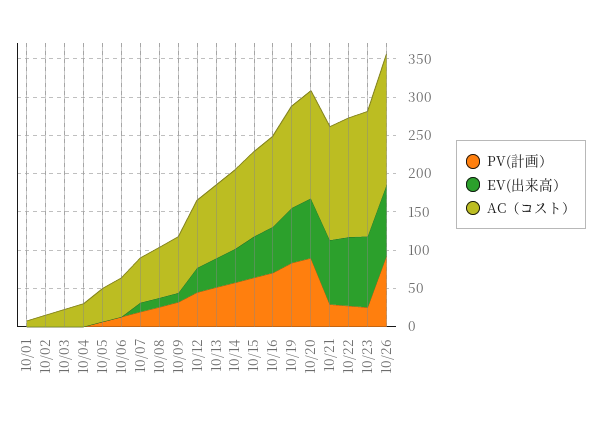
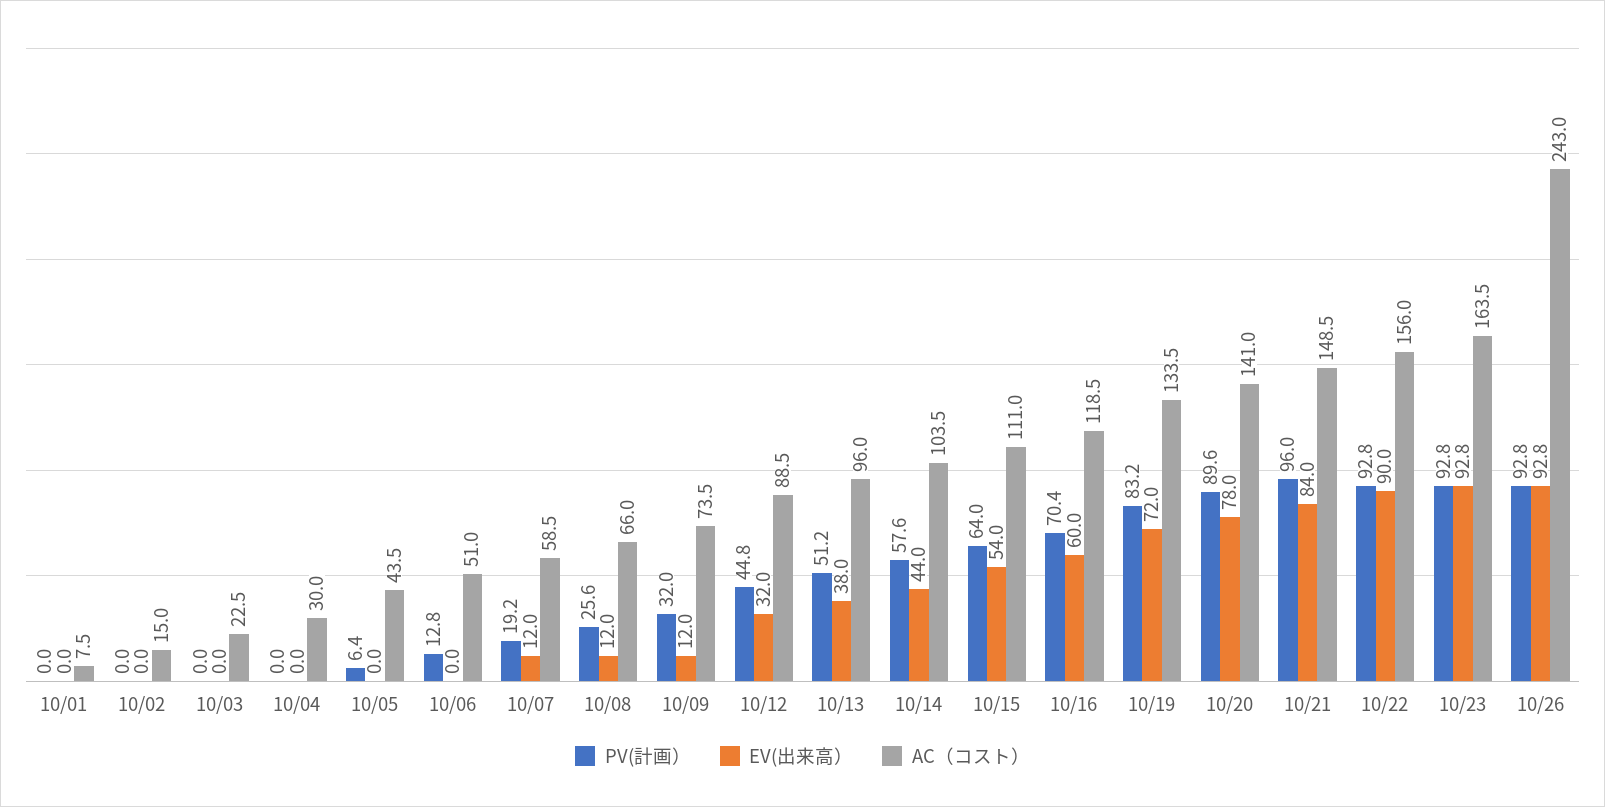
  {
    "PV(計画）": {
      "10/01": 0,
      "10/02": 0,
      "10/03": 0,
      "10/04": 0,
      "10/05": 6.4,
      "10/06": 12.8,
      "10/07": 19.2,
      "10/08": 25.6,
      "10/09": 32,
      "10/12": 44.8,
      "10/13": 51.2,
      "10/14": 57.6,
      "10/15": 64,
      "10/16": 70.4,
      "10/19": 83.2,
      "10/20": 89.6,
-     "10/21": 25,
+     "10/21": 96,
-     "10/22": 25,
+     "10/22": 92.8,
-     "10/23": 25,
+     "10/23": 92.8,
      "10/26": 92.8
    },
    "EV(出来高）": {
      "10/01": 0,
      "10/02": 0,
      "10/03": 0,
      "10/04": 0,
      "10/05": 0,
      "10/06": 0,
      "10/07": 12,
      "10/08": 12,
      "10/09": 12,
      "10/12": 32,
      "10/13": 38,
      "10/14": 44,
      "10/15": 54,
      "10/16": 60,
      "10/19": 72,
      "10/20": 78,
      "10/21": 84,
      "10/22": 90,
      "10/23": 92.8,
      "10/26": 92.8
    },
    "AC（コスト）": {
      "10/01": 7.5,
      "10/02": 15,
      "10/03": 22.5,
      "10/04": 30,
      "10/05": 43.5,
      "10/06": 51,
      "10/07": 58.5,
      "10/08": 66,
      "10/09": 73.5,
      "10/12": 88.5,
      "10/13": 96,
      "10/14": 103.5,
      "10/15": 111,
      "10/16": 118.5,
      "10/19": 133.5,
      "10/20": 141,
      "10/21": 148.5,
      "10/22": 156,
      "10/23": 163.5,
-     "10/26": 175
+     "10/26": 243
    }
  }

